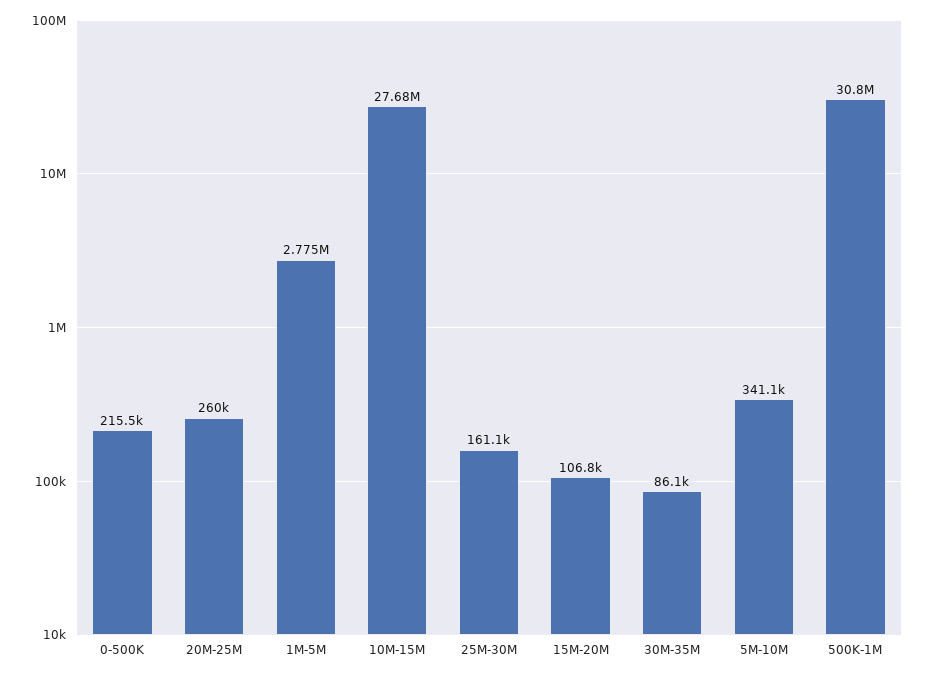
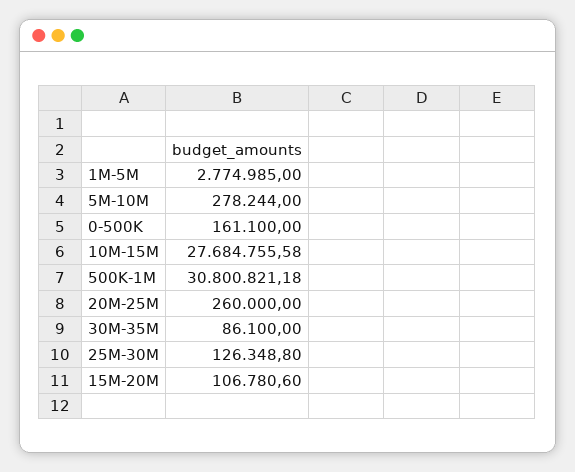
  {
-   "0-500K": 215500,
+   "0-500K": 161100,
    "20M-25M": 260000,
    "1M-5M": 2774985,
    "10M-15M": 27684755.58,
-   "25M-30M": 161100,
+   "25M-30M": 126348.8,
    "15M-20M": 106780.6,
    "30M-35M": 86100,
-   "5M-10M": 341100,
+   "5M-10M": 278244,
    "500K-1M": 30800821.18
  }

